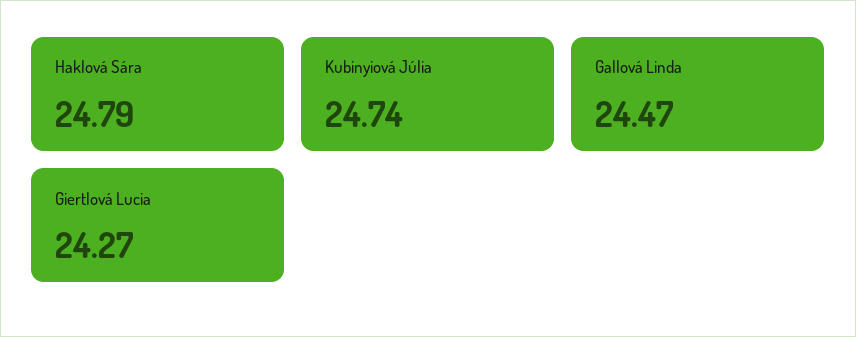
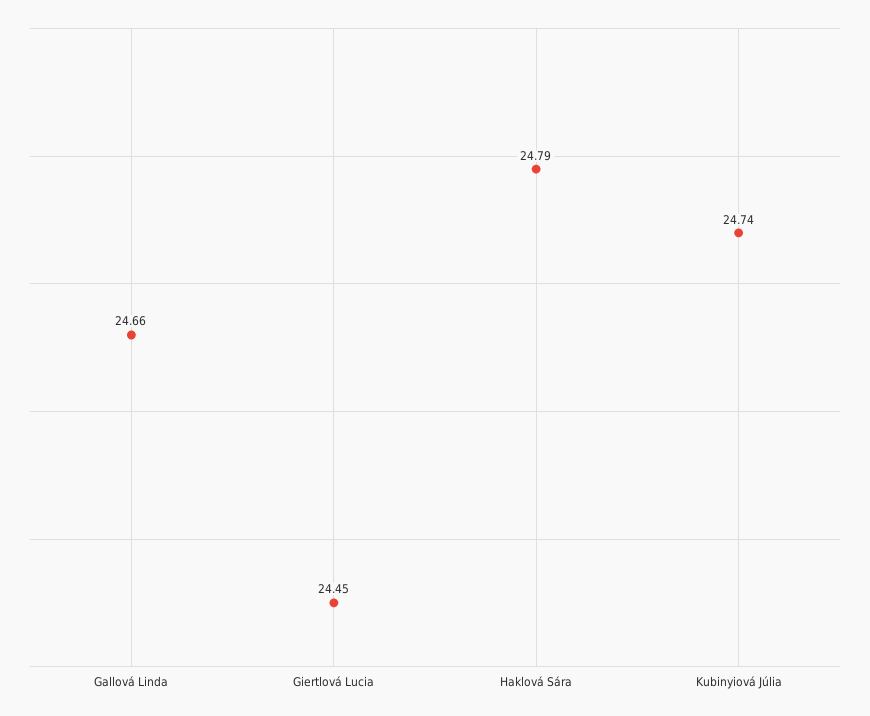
  {
    "Haklová Sára": 24.79,
    "Kubinyiová Júlia": 24.74,
-   "Gallová Linda": 24.47,
+   "Gallová Linda": 24.66,
-   "Giertlová Lucia": 24.27
+   "Giertlová Lucia": 24.45
  }

